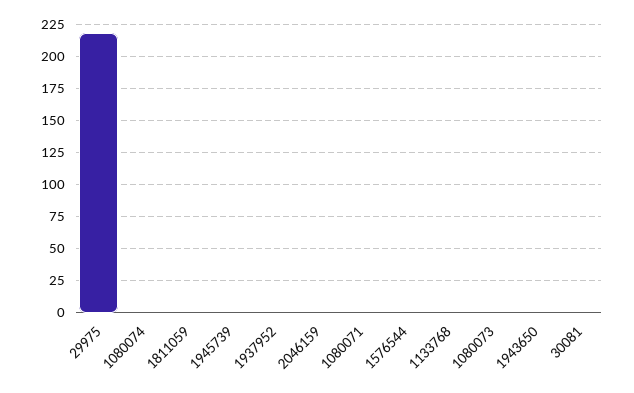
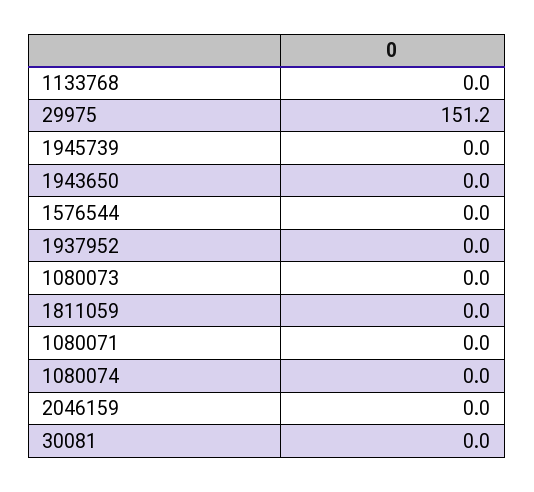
  {
-   "29975": 220,
+   "29975": 151.2,
    "1080074": 0,
    "1811059": 0,
    "1945739": 0,
    "1937952": 0,
    "2046159": 0,
    "1080071": 0,
    "1576544": 0,
    "1133768": 0,
    "1080073": 0,
    "1943650": 0,
    "30081": 0
  }

